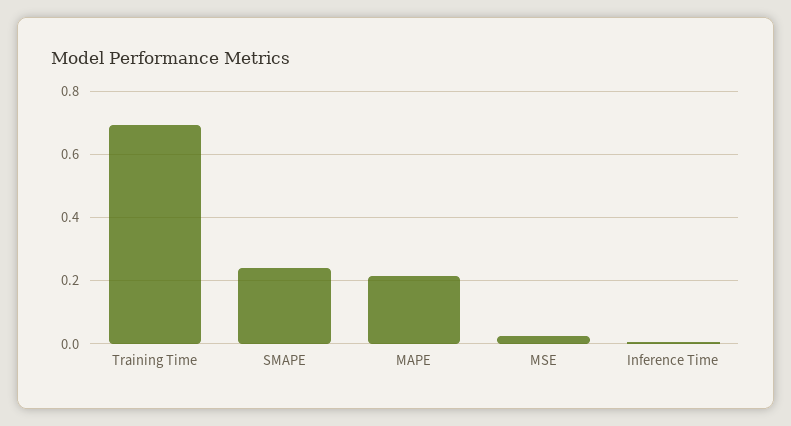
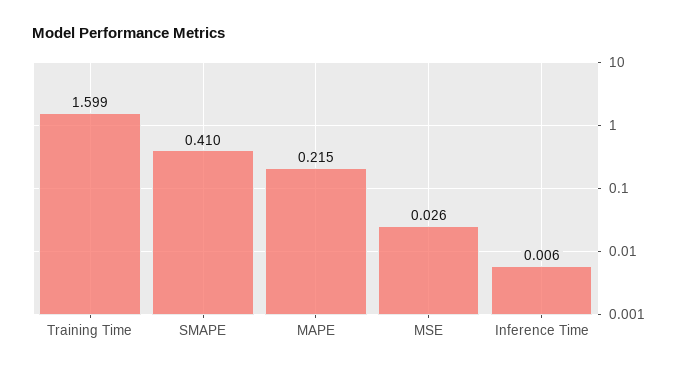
  {
-   "Training Time": 0.7,
+   "Training Time": 1.599,
-   "SMAPE": 0.24,
+   "SMAPE": 0.41,
    "MAPE": 0.215,
    "MSE": 0.026,
    "Inference Time": 0.006
  }

